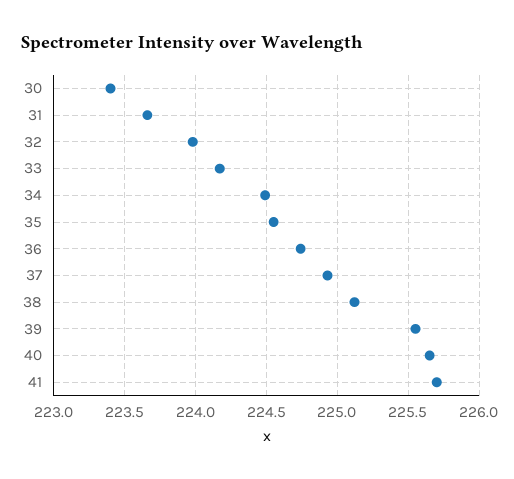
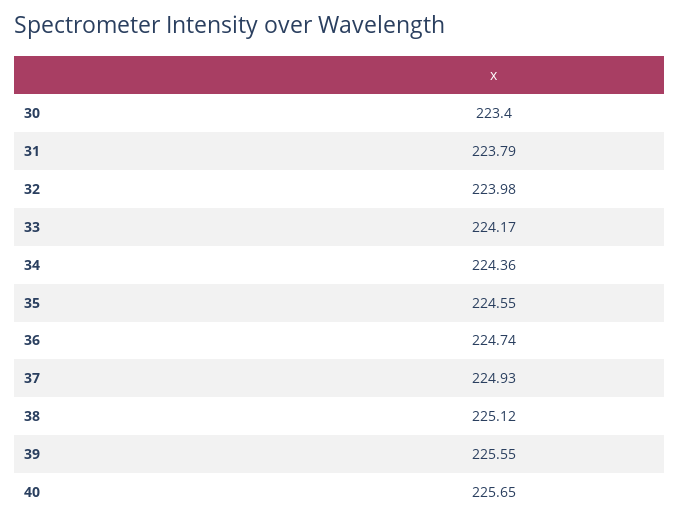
  {
    "30": 223.4,
-   "31": 223.65,
+   "31": 223.79,
    "32": 223.98,
    "33": 224.17,
-   "34": 224.5,
+   "34": 224.36,
    "35": 224.55,
    "36": 224.74,
    "37": 224.93,
    "38": 225.12,
    "39": 225.55,
-   "40": 225.65,
+   "40": 225.65
-   "41": 225.7
  }

